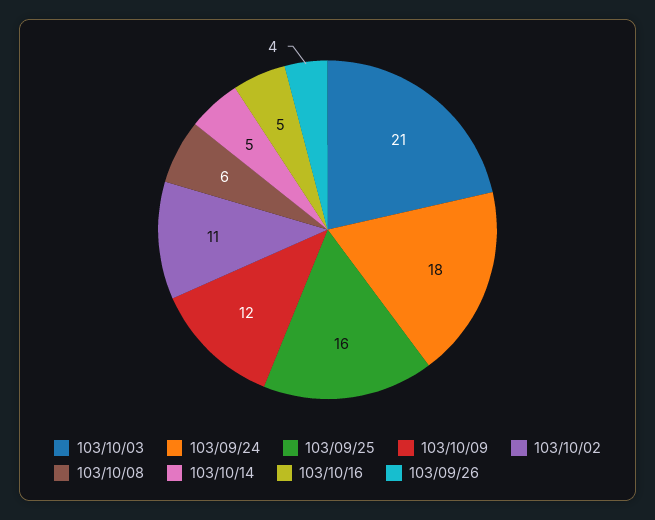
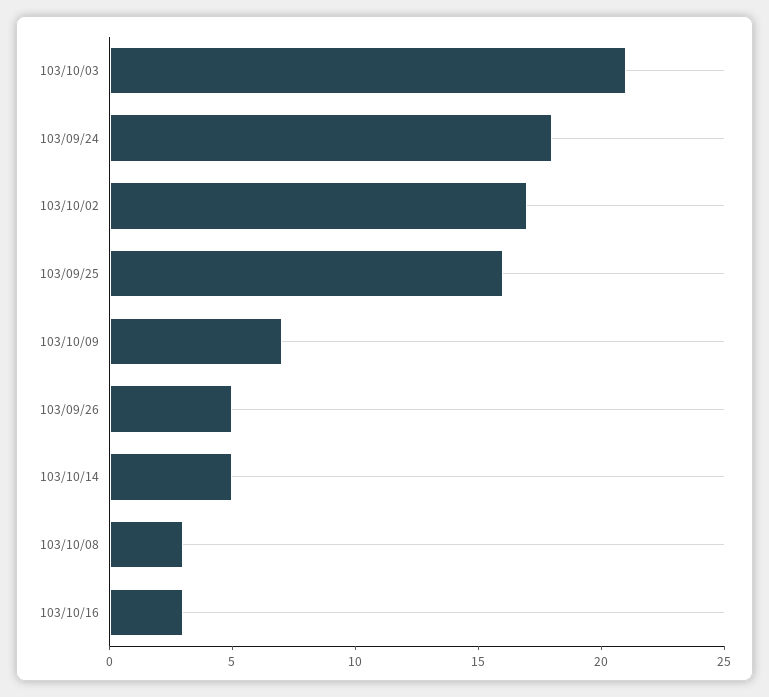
  {
    "103/10/03": 21,
    "103/09/24": 18,
    "103/09/25": 16,
-   "103/10/09": 12,
+   "103/10/09": 7,
-   "103/10/02": 11,
+   "103/10/02": 17,
-   "103/10/08": 6,
+   "103/10/08": 3,
    "103/10/14": 5,
-   "103/10/16": 5,
+   "103/10/16": 3,
-   "103/09/26": 4
+   "103/09/26": 5
  }

